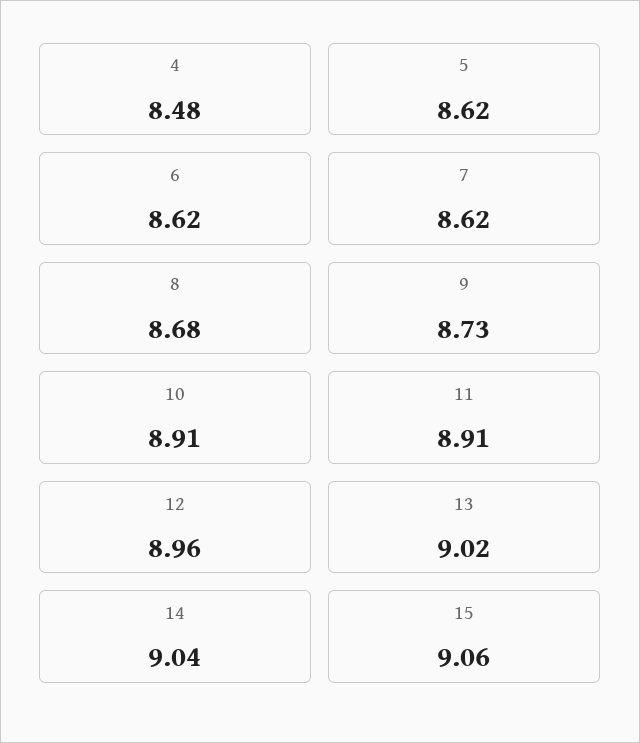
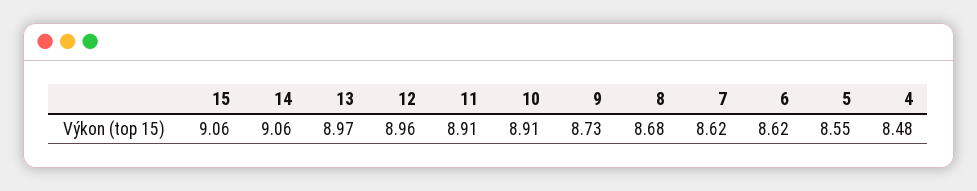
  {
    "4": 8.48,
-   "5": 8.62,
+   "5": 8.55,
    "6": 8.62,
    "7": 8.62,
    "8": 8.68,
    "9": 8.73,
    "10": 8.91,
    "11": 8.91,
    "12": 8.96,
-   "13": 9.02,
+   "13": 8.97,
-   "14": 9.04,
+   "14": 9.06,
    "15": 9.06
  }

